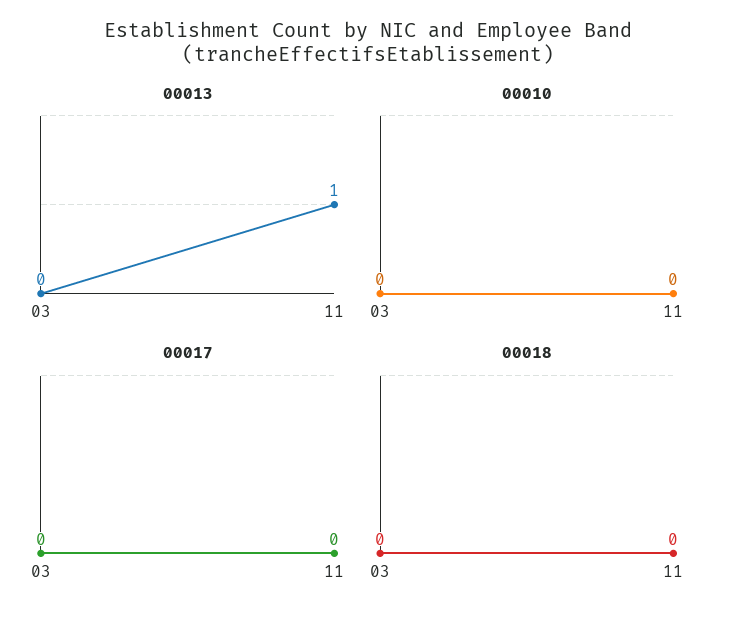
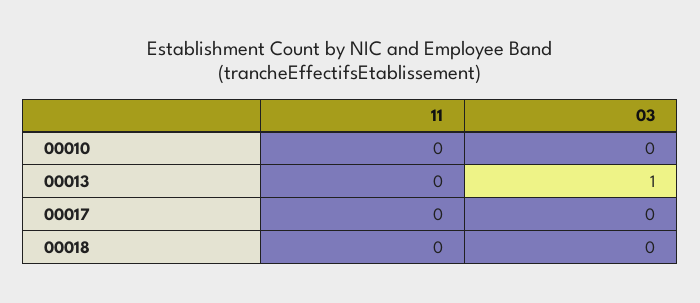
  {
    "00013": {
-     "03": 0,
+     "03": 1,
-     "11": 1
+     "11": 0
    },
    "00010": {
      "03": 0,
      "11": 0
    },
    "00017": {
      "03": 0,
      "11": 0
    },
    "00018": {
      "03": 0,
      "11": 0
    }
  }

